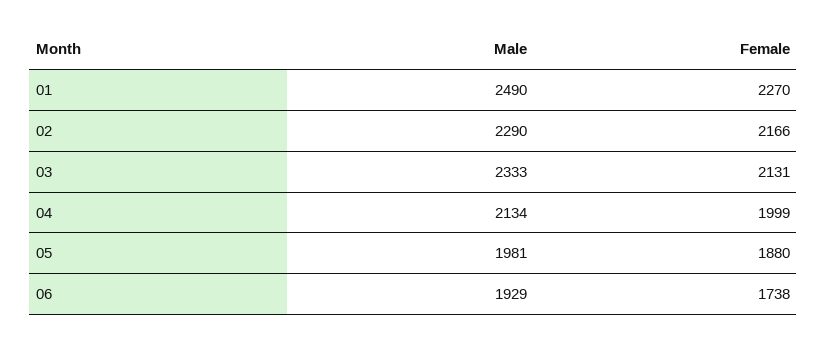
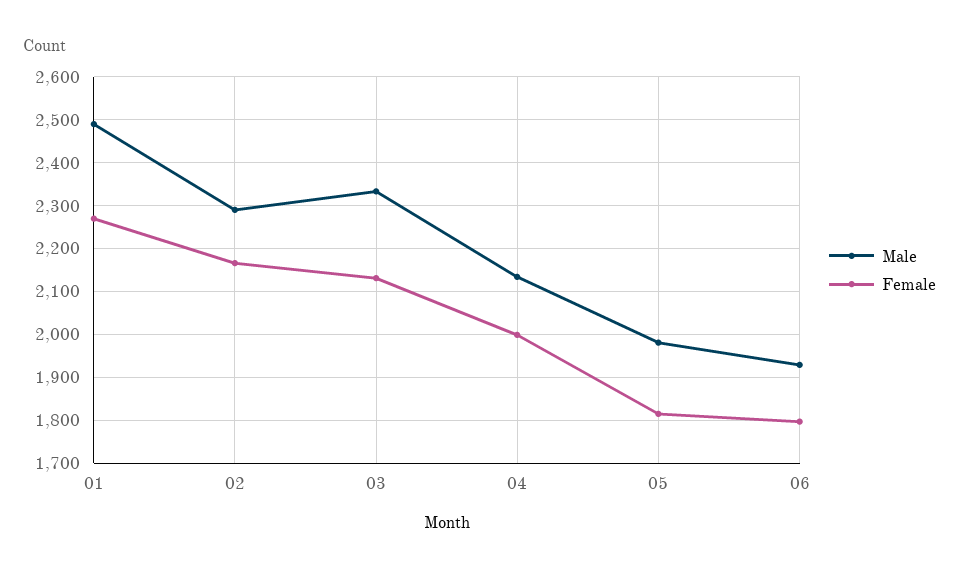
  {
    "Male": {
      "01": 2490,
      "02": 2290,
      "03": 2333,
      "04": 2134,
      "05": 1981,
      "06": 1929
    },
    "Female": {
      "01": 2270,
      "02": 2166,
      "03": 2131,
      "04": 1999,
-     "05": 1880,
+     "05": 1820,
-     "06": 1738
+     "06": 1800
    }
  }

